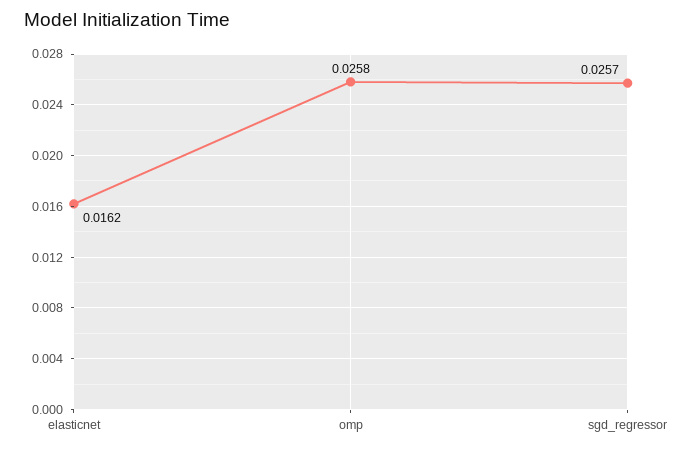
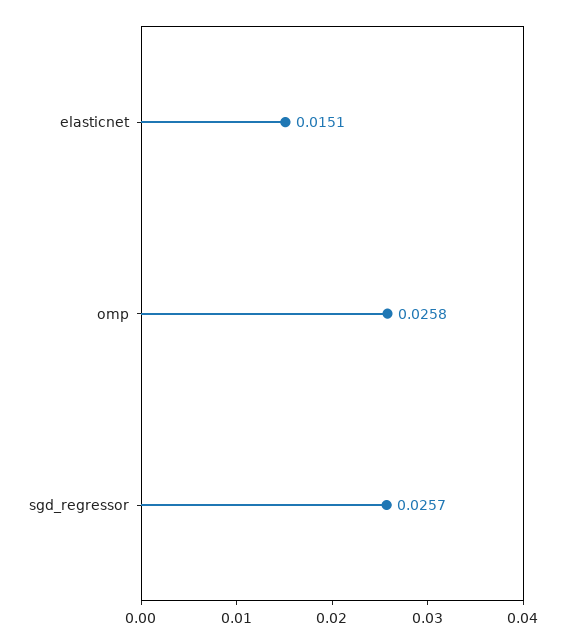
  {
-   "elasticnet": 0.0162,
+   "elasticnet": 0.0151,
    "omp": 0.0258,
    "sgd_regressor": 0.0257
  }

